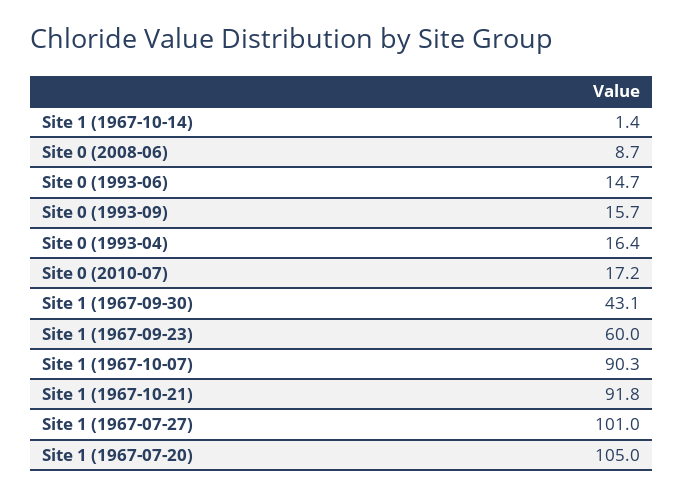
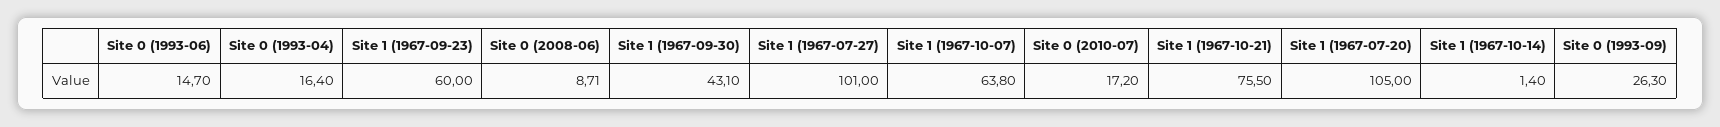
  {
    "Site 1 (1967-10-14)": 1.4,
    "Site 0 (2008-06)": 8.71,
    "Site 0 (1993-06)": 14.7,
-   "Site 0 (1993-09)": 15.7,
+   "Site 0 (1993-09)": 26.3,
    "Site 0 (1993-04)": 16.4,
    "Site 0 (2010-07)": 17.2,
    "Site 1 (1967-09-30)": 43.1,
    "Site 1 (1967-09-23)": 60,
-   "Site 1 (1967-10-07)": 90.3,
+   "Site 1 (1967-10-07)": 63.8,
-   "Site 1 (1967-10-21)": 91.8,
+   "Site 1 (1967-10-21)": 75.5,
    "Site 1 (1967-07-27)": 101,
    "Site 1 (1967-07-20)": 105
  }

